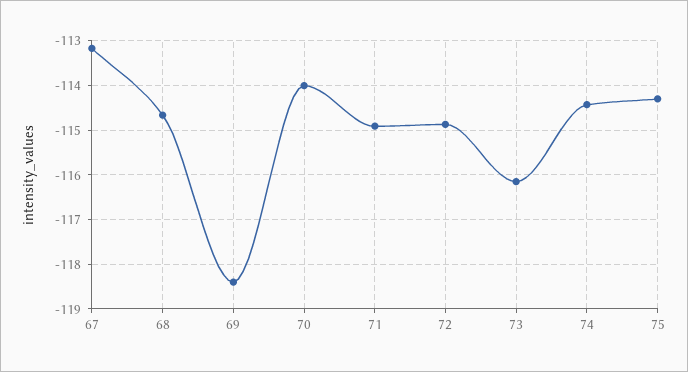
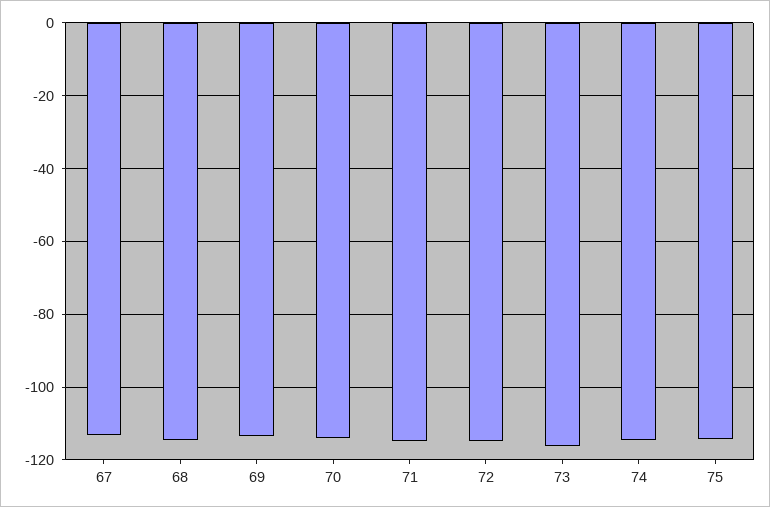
  {
    "67": -113.2,
    "68": -114.6,
-   "69": -118.4,
+   "69": -114,
    "70": -114,
    "71": -115,
    "72": -114.8,
    "73": -116.2,
    "74": -114.4,
    "75": -114.4
  }

